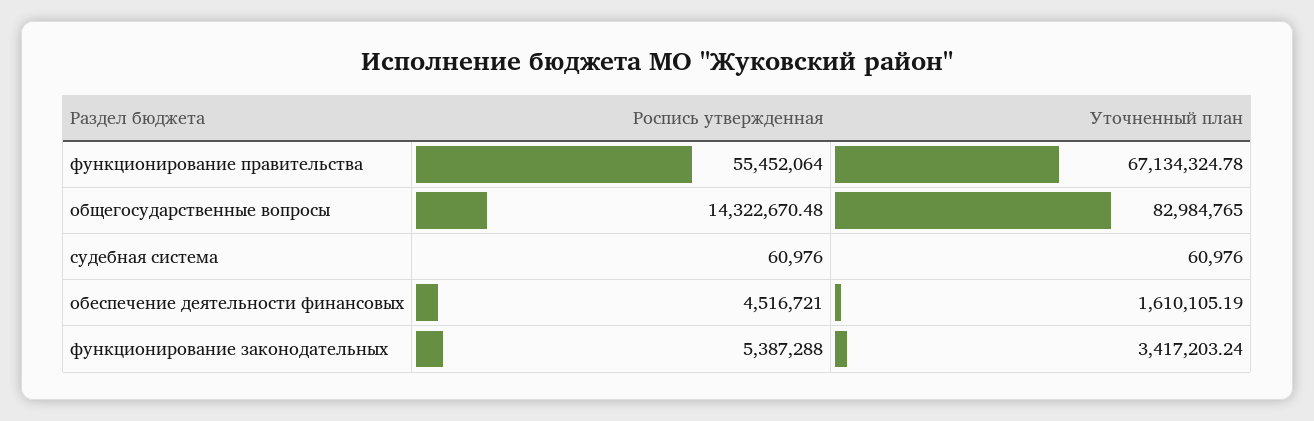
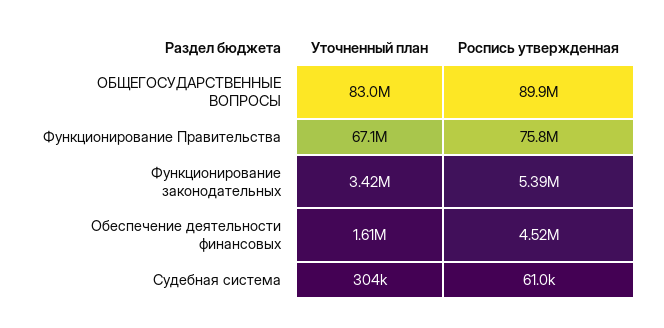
  {
    "Роспись утвержденная": {
-     "функционирование правительства": 55452064,
+     "функционирование правительства": 75800000,
-     "общегосударственные вопросы": 14322670.48,
+     "общегосударственные вопросы": 89900000,
      "судебная система": 60976,
      "обеспечение деятельности финансовых": 4516721,
      "функционирование законодательных": 5387288
    },
    "Уточненный план": {
      "функционирование правительства": 67134324.78,
      "общегосударственные вопросы": 82984765,
-     "судебная система": 60976,
+     "судебная система": 304000,
      "обеспечение деятельности финансовых": 1610105.19,
      "функционирование законодательных": 3417203.24
    }
  }

